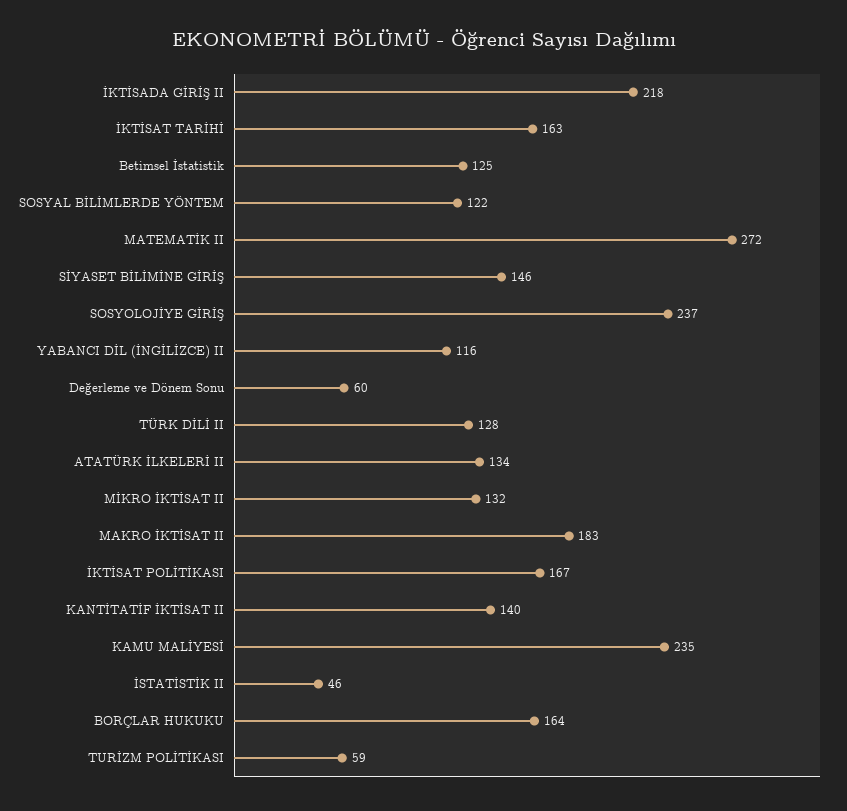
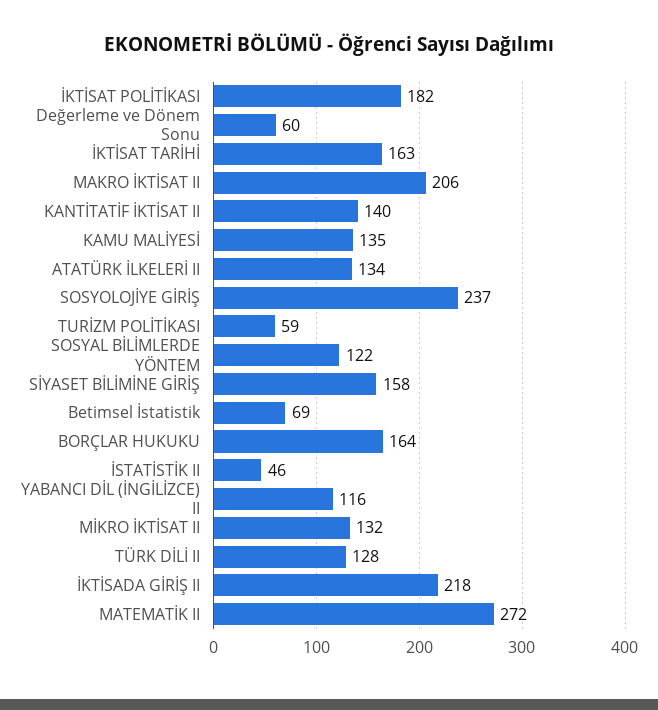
  {
    "İKTİSADA GİRİŞ II": 218,
    "İKTİSAT TARİHİ": 163,
-   "Betimsel İstatistik": 125,
+   "Betimsel İstatistik": 69,
    "SOSYAL BİLİMLERDE YÖNTEM": 122,
    "MATEMATİK II": 272,
-   "SİYASET BİLİMİNE GİRİŞ": 146,
+   "SİYASET BİLİMİNE GİRİŞ": 158,
    "SOSYOLOJİYE GİRİŞ": 237,
    "YABANCI DİL (İNGİLİZCE) II": 116,
    "Değerleme ve Dönem Sonu": 60,
    "TÜRK DİLİ II": 128,
    "ATATÜRK İLKELERİ II": 134,
    "MİKRO İKTİSAT II": 132,
-   "MAKRO İKTİSAT II": 183,
+   "MAKRO İKTİSAT II": 206,
-   "İKTİSAT POLİTİKASI": 167,
+   "İKTİSAT POLİTİKASI": 182,
    "KANTİTATİF İKTİSAT II": 140,
-   "KAMU MALİYESİ": 235,
+   "KAMU MALİYESİ": 135,
    "İSTATİSTİK II": 46,
    "BORÇLAR HUKUKU": 164,
    "TURİZM POLİTİKASI": 59
  }

